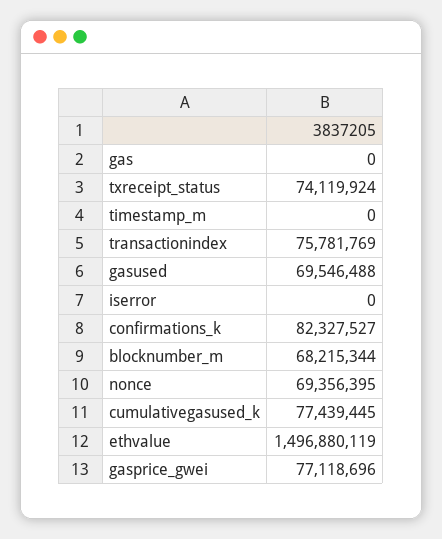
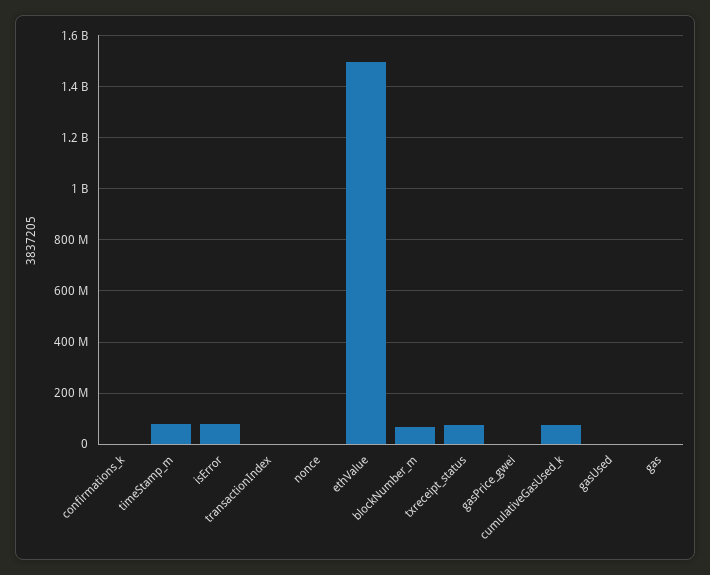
  {
    "gas": 0,
    "txreceipt_status": 74119924,
-   "timestamp_m": 0,
+   "timestamp_m": 75000000,
-   "transactionindex": 75781769,
+   "transactionindex": 0,
-   "gasused": 69546488,
+   "gasused": 0,
-   "iserror": 0,
+   "iserror": 75000000,
-   "confirmations_k": 82327527,
+   "confirmations_k": 0,
    "blocknumber_m": 68215344,
-   "nonce": 69356395,
+   "nonce": 0,
    "cumulativegasused_k": 77439445,
    "ethvalue": 1496880119,
-   "gasprice_gwei": 77118696
+   "gasprice_gwei": 0
  }

